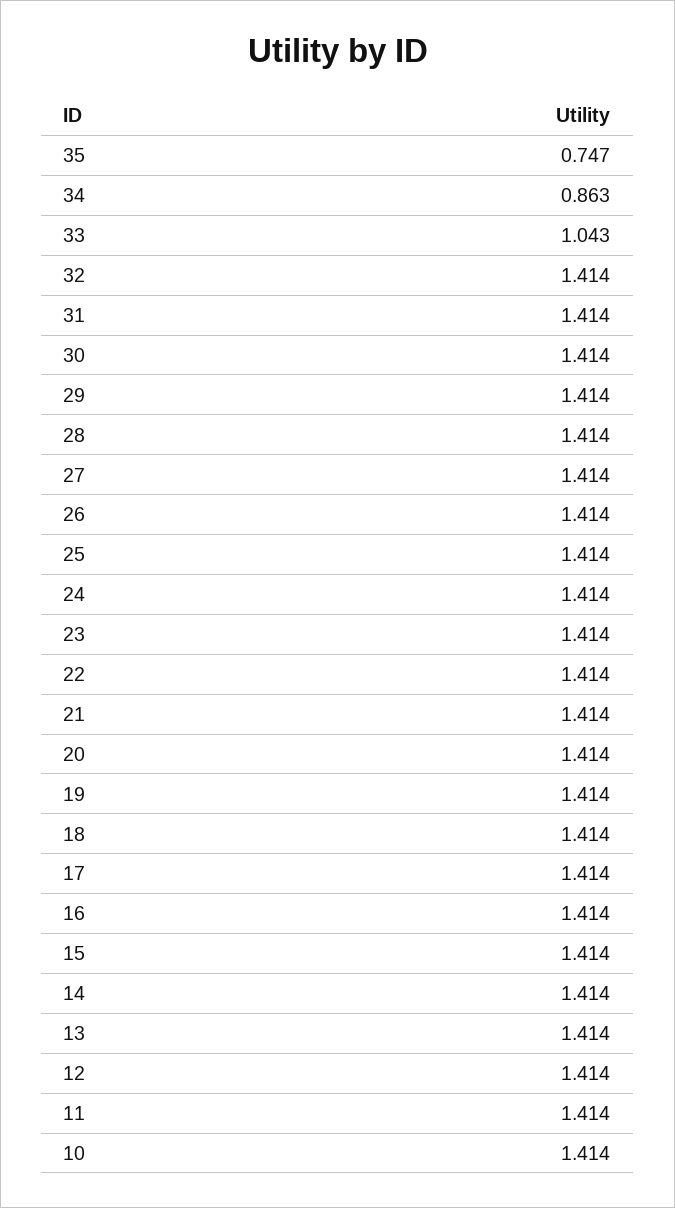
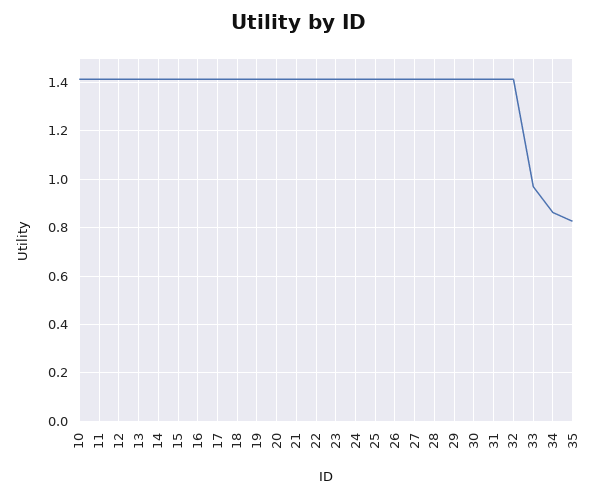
  {
-   "35": 0.747,
+   "35": 0.825,
    "34": 0.863,
-   "33": 1.043,
+   "33": 0.975,
    "32": 1.414,
    "31": 1.414,
    "30": 1.414,
    "29": 1.414,
    "28": 1.414,
    "27": 1.414,
    "26": 1.414,
    "25": 1.414,
    "24": 1.414,
    "23": 1.414,
    "22": 1.414,
    "21": 1.414,
    "20": 1.414,
    "19": 1.414,
    "18": 1.414,
    "17": 1.414,
    "16": 1.414,
    "15": 1.414,
    "14": 1.414,
    "13": 1.414,
    "12": 1.414,
    "11": 1.414,
    "10": 1.414
  }

